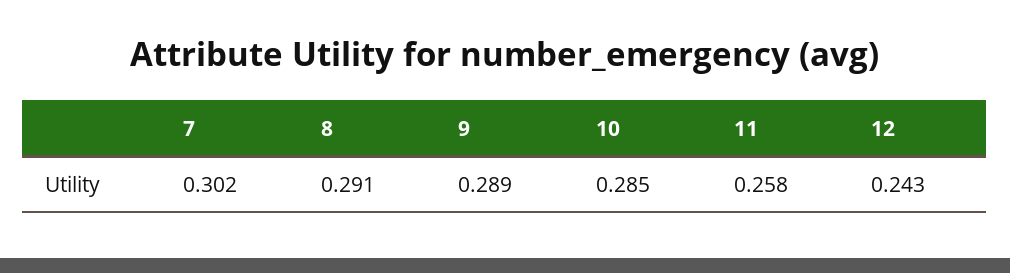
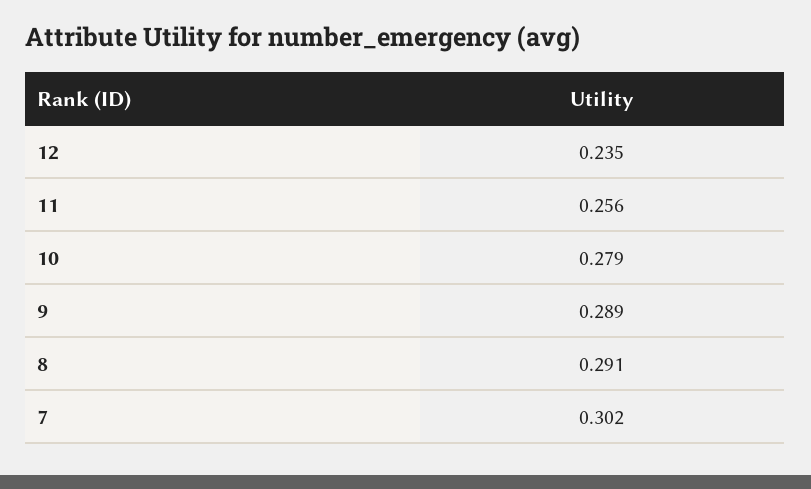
  {
    "7": 0.302,
    "8": 0.291,
    "9": 0.289,
-   "10": 0.285,
+   "10": 0.279,
-   "11": 0.258,
+   "11": 0.256,
-   "12": 0.243
+   "12": 0.235
  }

